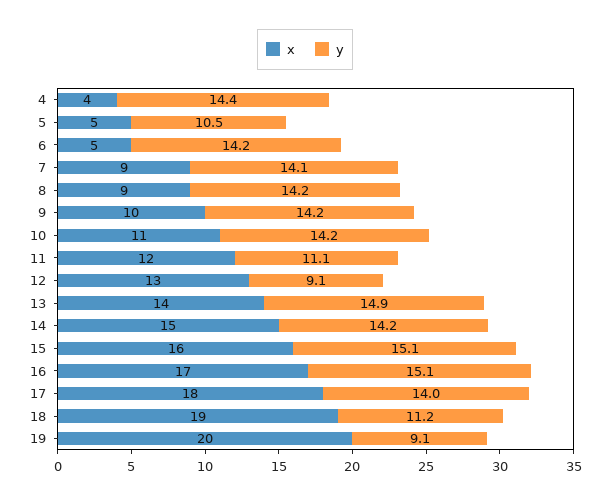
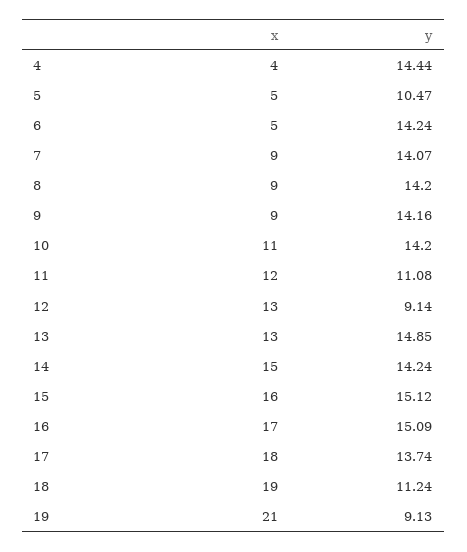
  {
    "x": {
      "4": 4,
      "5": 5,
      "6": 5,
      "7": 9,
      "8": 9,
-     "9": 10,
+     "9": 9,
      "10": 11,
      "11": 12,
      "12": 13,
-     "13": 14,
+     "13": 13,
      "14": 15,
      "15": 16,
      "16": 17,
      "17": 18,
      "18": 19,
-     "19": 20
+     "19": 21
    },
    "y": {
      "4": 14.44,
      "5": 10.47,
      "6": 14.24,
      "7": 14.07,
      "8": 14.2,
      "9": 14.16,
      "10": 14.2,
      "11": 11.08,
      "12": 9.14,
      "13": 14.85,
      "14": 14.24,
      "15": 15.12,
      "16": 15.09,
-     "17": 14,
+     "17": 13.74,
      "18": 11.24,
      "19": 9.13
    }
  }

